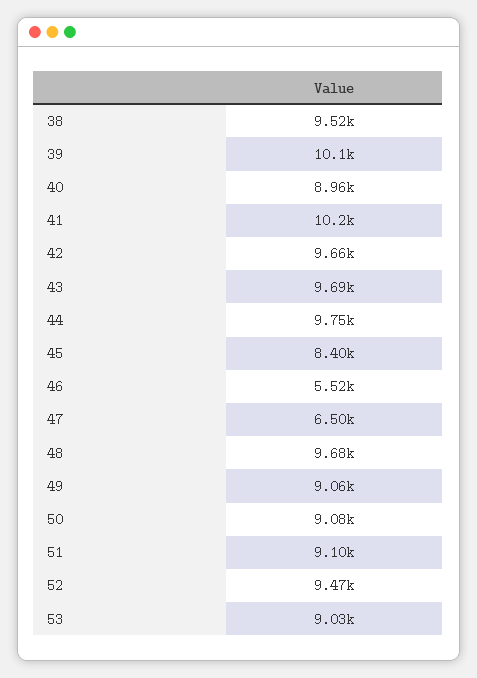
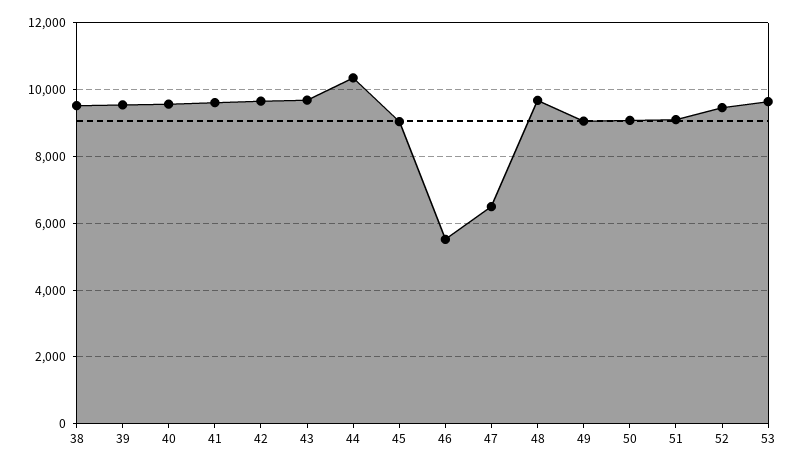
  {
    "38": 9520,
-   "39": 10100,
+   "39": 9600,
-   "40": 8960,
+   "40": 9600,
-   "41": 10200,
+   "41": 9600,
    "42": 9660,
    "43": 9690,
-   "44": 9750,
+   "44": 10400,
-   "45": 8400,
+   "45": 9000,
    "46": 5520,
    "47": 6500,
    "48": 9680,
    "49": 9060,
    "50": 9080,
    "51": 9100,
    "52": 9470,
-   "53": 9030
+   "53": 9600
  }

